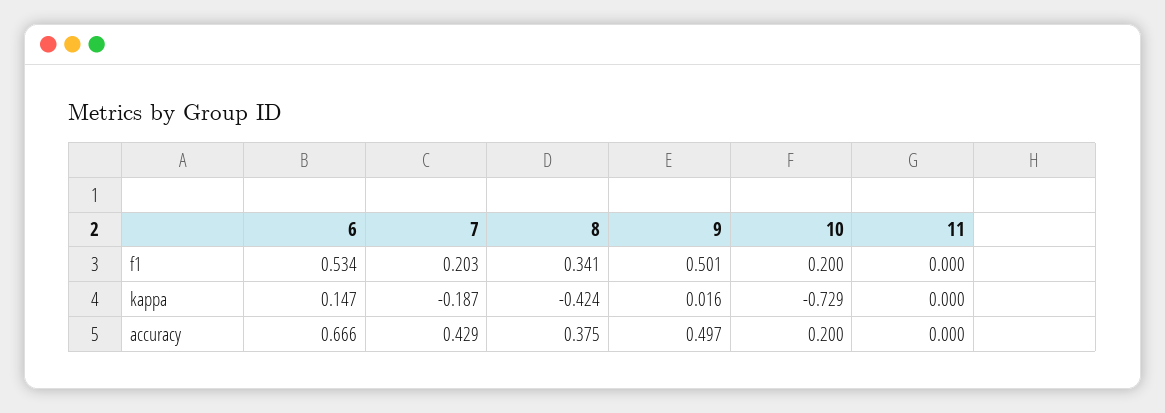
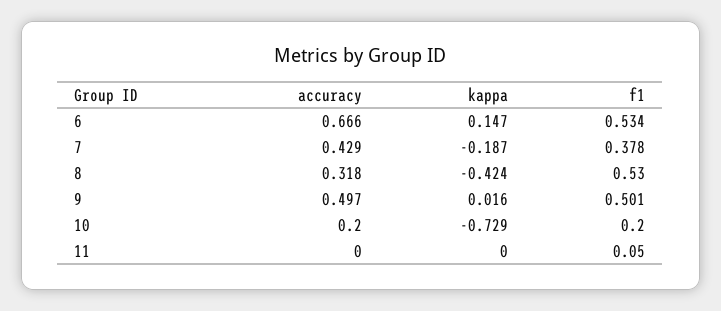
  {
    "6": {
      "f1": 0.534,
      "kappa": 0.147,
      "accuracy": 0.666
    },
    "7": {
-     "f1": 0.203,
+     "f1": 0.378,
      "kappa": -0.187,
      "accuracy": 0.429
    },
    "8": {
-     "f1": 0.341,
+     "f1": 0.53,
      "kappa": -0.424,
-     "accuracy": 0.375
+     "accuracy": 0.318
    },
    "9": {
      "f1": 0.501,
      "kappa": 0.016,
      "accuracy": 0.497
    },
    "10": {
      "f1": 0.2,
      "kappa": -0.729,
      "accuracy": 0.2
    },
    "11": {
-     "f1": 0,
+     "f1": 0.05,
      "kappa": 0,
      "accuracy": 0
    }
  }

